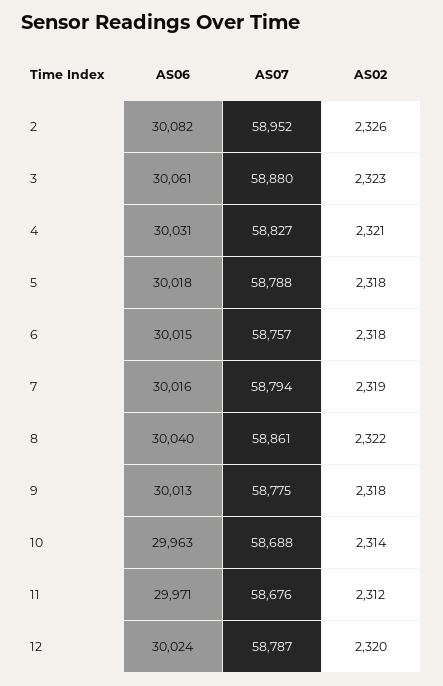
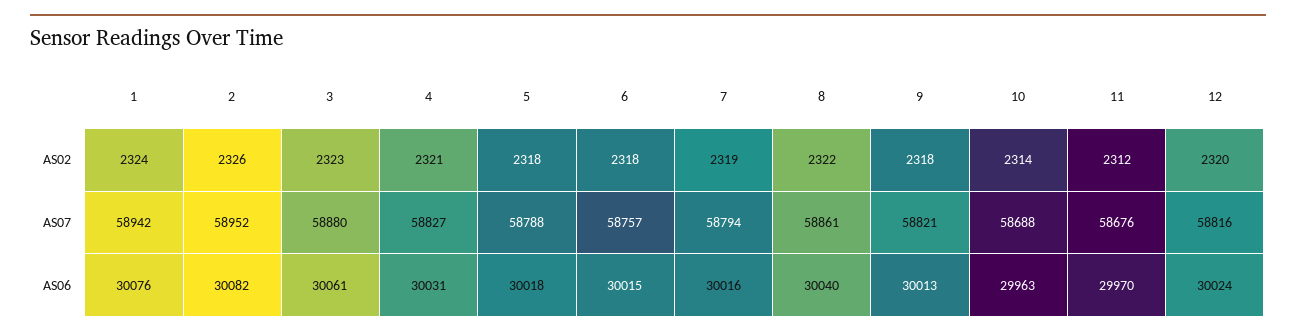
  {
    "AS06": {
      "2": 30082,
      "3": 30061,
      "4": 30031,
      "5": 30018,
      "6": 30015,
      "7": 30016,
      "8": 30040,
      "9": 30013,
      "10": 29963,
-     "11": 29971,
+     "11": 29970,
-     "12": 30024
+     "12": 30024,
+     "1": 30076
    },
    "AS07": {
      "2": 58952,
      "3": 58880,
      "4": 58827,
      "5": 58788,
      "6": 58757,
      "7": 58794,
      "8": 58861,
-     "9": 58775,
+     "9": 58821,
      "10": 58688,
      "11": 58676,
-     "12": 58787
+     "12": 58816,
+     "1": 58942
    },
    "AS02": {
      "2": 2326,
      "3": 2323,
      "4": 2321,
      "5": 2318,
      "6": 2318,
      "7": 2319,
      "8": 2322,
      "9": 2318,
      "10": 2314,
      "11": 2312,
-     "12": 2320
+     "12": 2320,
+     "1": 2324
    }
  }

